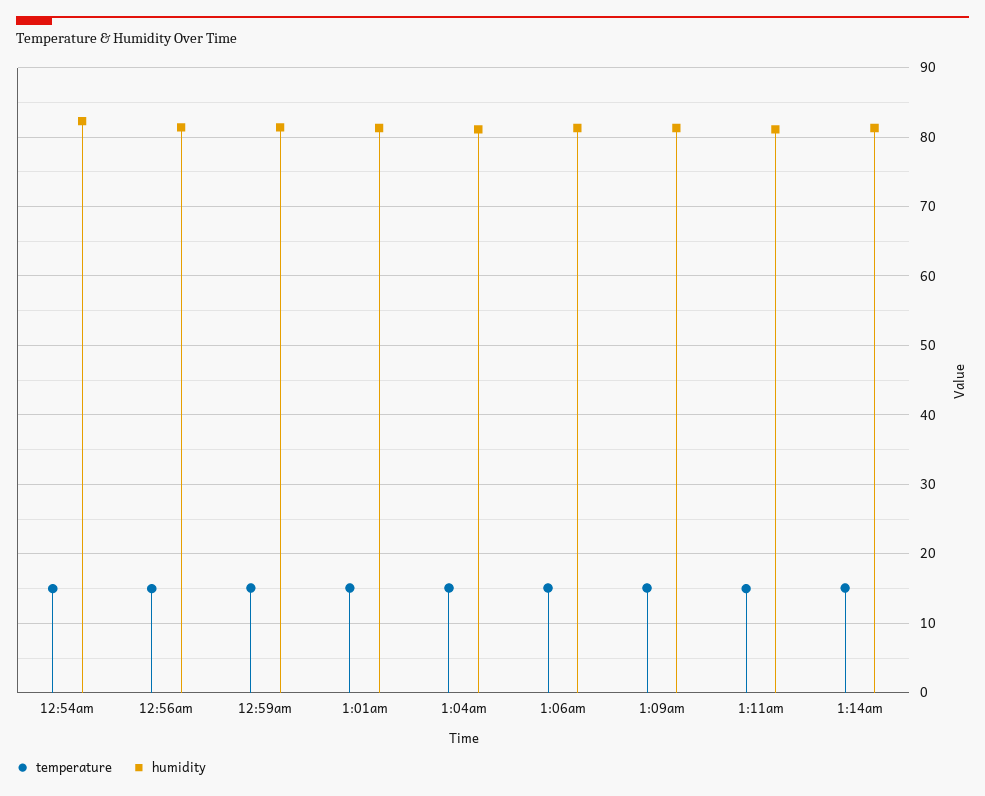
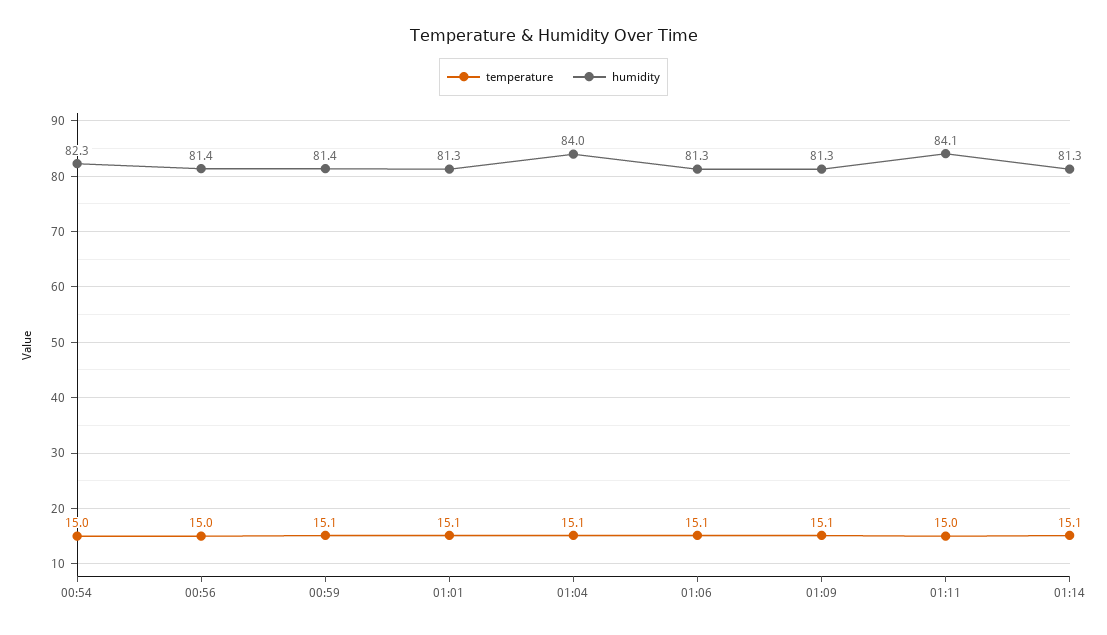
  {
    "temperature": {
      "12:54am": 15,
      "12:56am": 15,
      "12:59am": 15.1,
      "1:01am": 15.1,
      "1:04am": 15.1,
      "1:06am": 15.1,
      "1:09am": 15.1,
      "1:11am": 15,
      "1:14am": 15.1
    },
    "humidity": {
      "12:54am": 82.3,
      "12:56am": 81.4,
      "12:59am": 81.4,
      "1:01am": 81.3,
-     "1:04am": 81,
+     "1:04am": 84,
      "1:06am": 81.3,
      "1:09am": 81.3,
-     "1:11am": 81,
+     "1:11am": 84.1,
      "1:14am": 81.3
    }
  }

